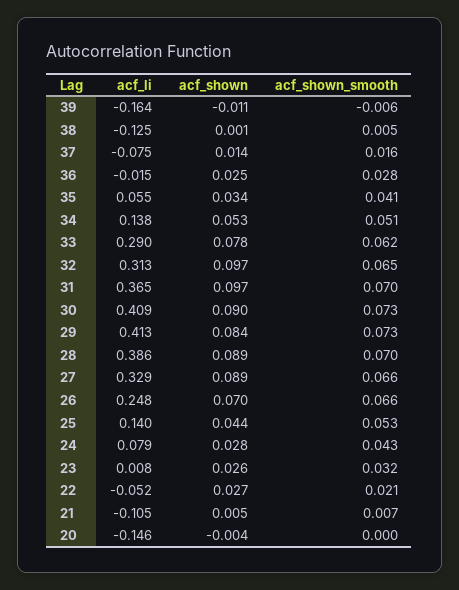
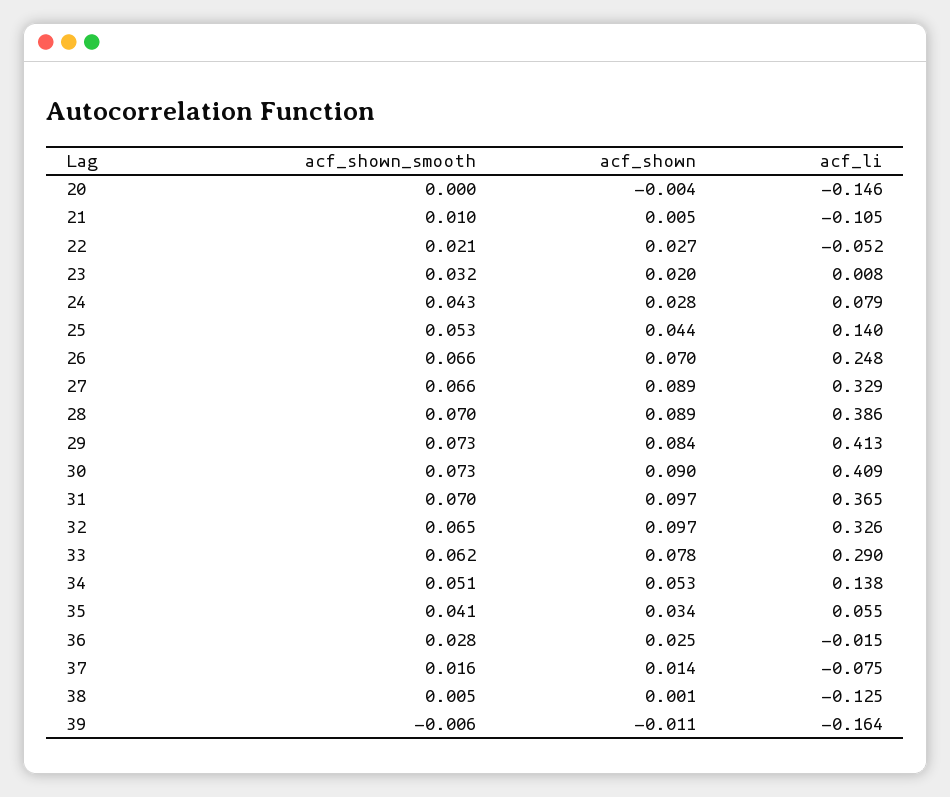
  {
    "acf_li": {
      "39": -0.164,
      "38": -0.125,
      "37": -0.075,
      "36": -0.015,
      "35": 0.055,
      "34": 0.138,
      "33": 0.29,
-     "32": 0.313,
+     "32": 0.326,
      "31": 0.365,
      "30": 0.409,
      "29": 0.413,
      "28": 0.386,
      "27": 0.329,
      "26": 0.248,
      "25": 0.14,
      "24": 0.079,
      "23": 0.008,
      "22": -0.052,
      "21": -0.105,
      "20": -0.146
    },
    "acf_shown": {
      "39": -0.011,
      "38": 0.001,
      "37": 0.014,
      "36": 0.025,
      "35": 0.034,
      "34": 0.053,
      "33": 0.078,
      "32": 0.097,
      "31": 0.097,
      "30": 0.09,
      "29": 0.084,
      "28": 0.089,
      "27": 0.089,
      "26": 0.07,
      "25": 0.044,
      "24": 0.028,
-     "23": 0.026,
+     "23": 0.02,
      "22": 0.027,
      "21": 0.005,
      "20": -0.004
    },
    "acf_shown_smooth": {
      "39": -0.006,
      "38": 0.005,
      "37": 0.016,
      "36": 0.028,
      "35": 0.041,
      "34": 0.051,
      "33": 0.062,
      "32": 0.065,
      "31": 0.07,
      "30": 0.073,
      "29": 0.073,
      "28": 0.07,
      "27": 0.066,
      "26": 0.066,
      "25": 0.053,
      "24": 0.043,
      "23": 0.032,
      "22": 0.021,
-     "21": 0.007,
+     "21": 0.01,
      "20": 0
    }
  }

